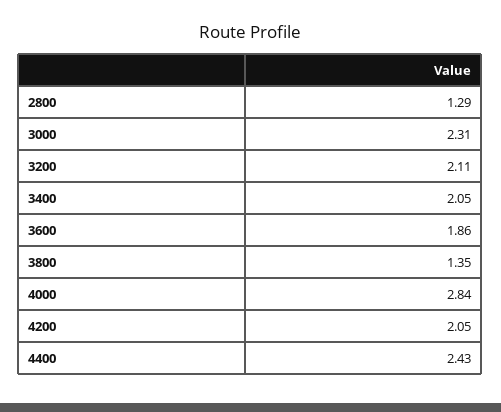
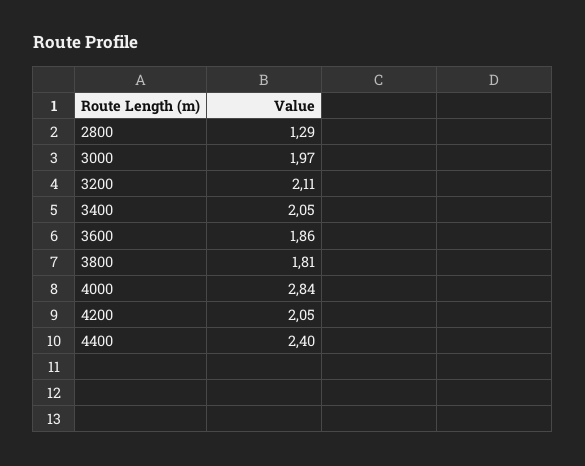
  {
    "2800": 1.29,
-   "3000": 2.31,
+   "3000": 1.97,
    "3200": 2.11,
    "3400": 2.05,
    "3600": 1.86,
-   "3800": 1.35,
+   "3800": 1.81,
    "4000": 2.84,
    "4200": 2.05,
-   "4400": 2.43
+   "4400": 2.4
  }

